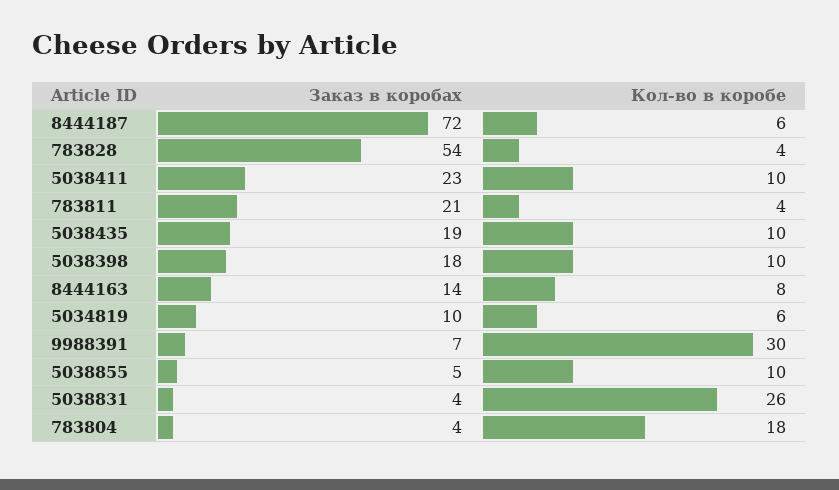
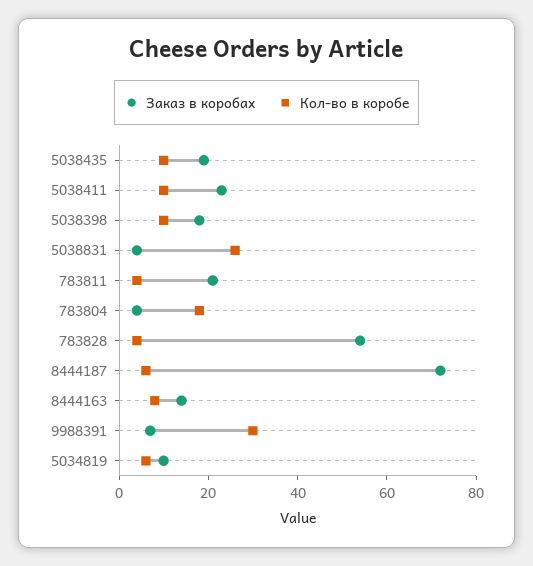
  {
    "Заказ в коробах": {
      "8444187": 72,
      "783828": 54,
      "5038411": 23,
      "783811": 21,
      "5038435": 19,
      "5038398": 18,
      "8444163": 14,
      "5034819": 10,
      "9988391": 7,
-     "5038855": 5,
      "5038831": 4,
      "783804": 4
    },
    "Кол-во в коробе": {
      "8444187": 6,
      "783828": 4,
      "5038411": 10,
      "783811": 4,
      "5038435": 10,
      "5038398": 10,
      "8444163": 8,
      "5034819": 6,
      "9988391": 30,
-     "5038855": 10,
      "5038831": 26,
      "783804": 18
    }
  }

